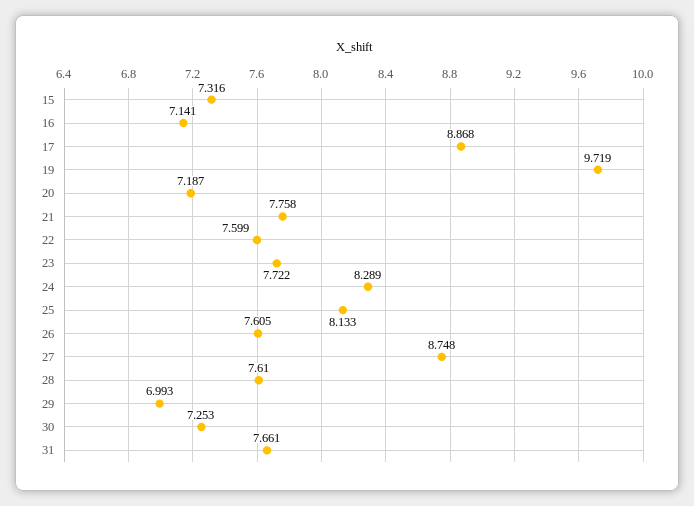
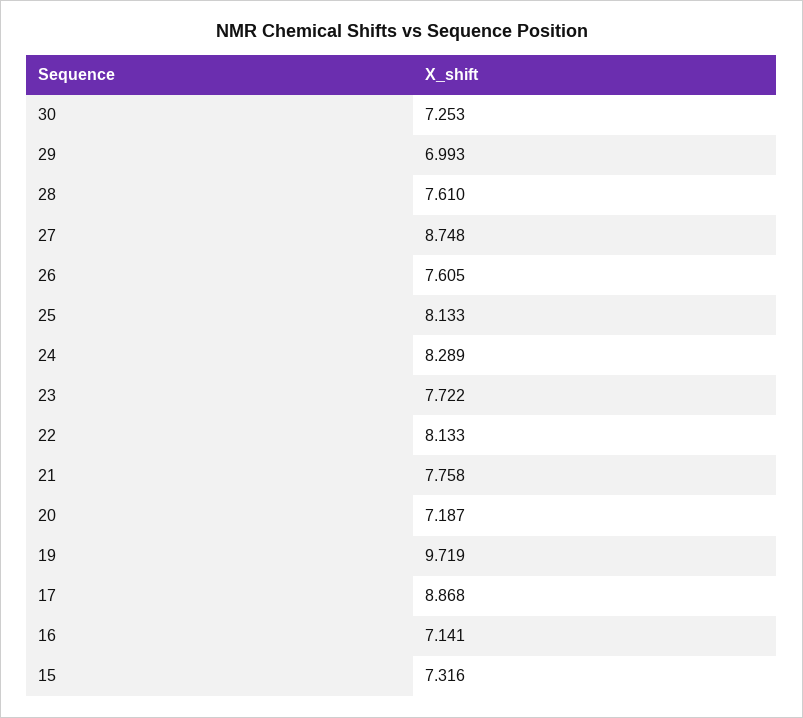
  {
    "15": 7.316,
    "16": 7.141,
    "17": 8.868,
    "19": 9.719,
    "20": 7.187,
    "21": 7.758,
-   "22": 7.599,
+   "22": 8.133,
    "23": 7.722,
    "24": 8.289,
    "25": 8.133,
    "26": 7.605,
    "27": 8.748,
    "28": 7.61,
    "29": 6.993,
-   "30": 7.253,
+   "30": 7.253
-   "31": 7.661
  }

